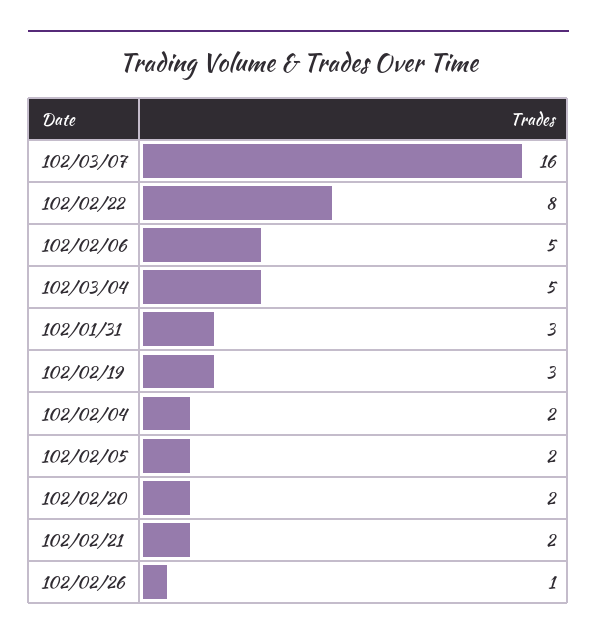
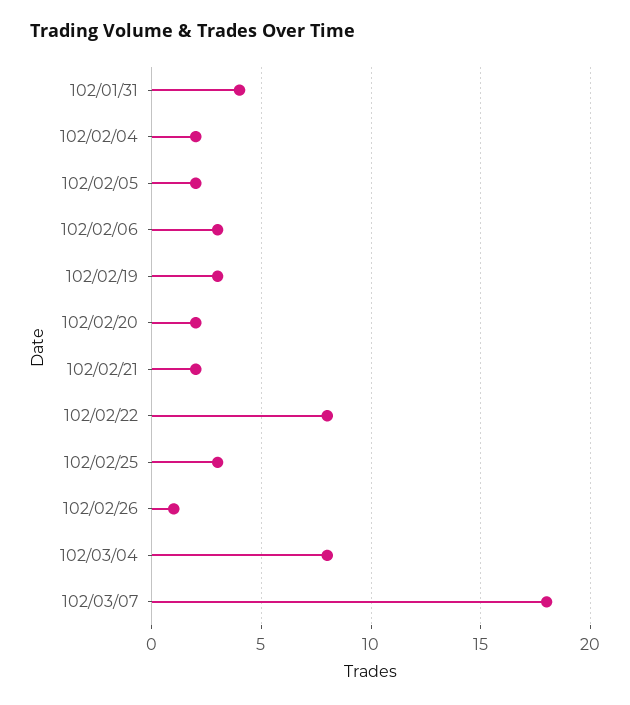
  {
-   "102/03/07": 16,
+   "102/03/07": 18,
    "102/02/22": 8,
-   "102/02/06": 5,
+   "102/02/06": 3,
-   "102/03/04": 5,
+   "102/03/04": 8,
-   "102/01/31": 3,
+   "102/01/31": 4,
    "102/02/19": 3,
    "102/02/04": 2,
    "102/02/05": 2,
    "102/02/20": 2,
    "102/02/21": 2,
-   "102/02/26": 1
+   "102/02/26": 1,
+   "102/02/25": 3
  }

